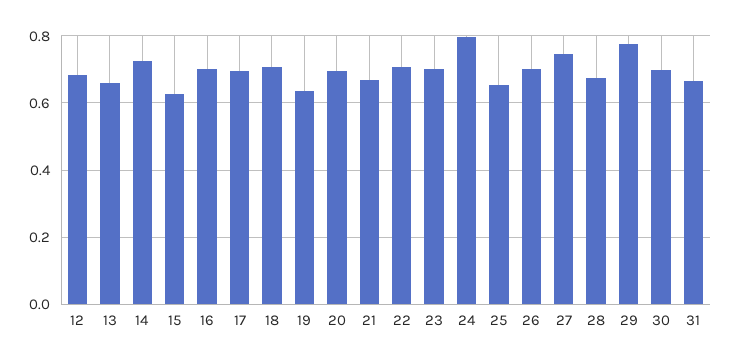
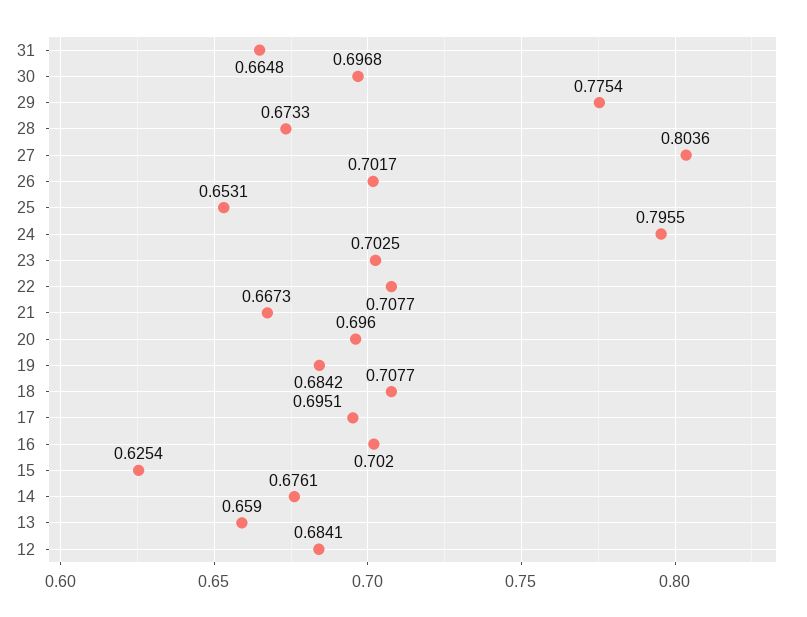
  {
    "12": 0.6841,
    "13": 0.659,
-   "14": 0.72,
+   "14": 0.6761,
    "15": 0.6254,
    "16": 0.702,
    "17": 0.6951,
    "18": 0.7077,
-   "19": 0.64,
+   "19": 0.6842,
    "20": 0.696,
    "21": 0.6673,
    "22": 0.7077,
    "23": 0.7025,
    "24": 0.7955,
    "25": 0.6531,
    "26": 0.7017,
-   "27": 0.74,
+   "27": 0.8036,
    "28": 0.6733,
    "29": 0.7754,
    "30": 0.6968,
    "31": 0.6648
  }

